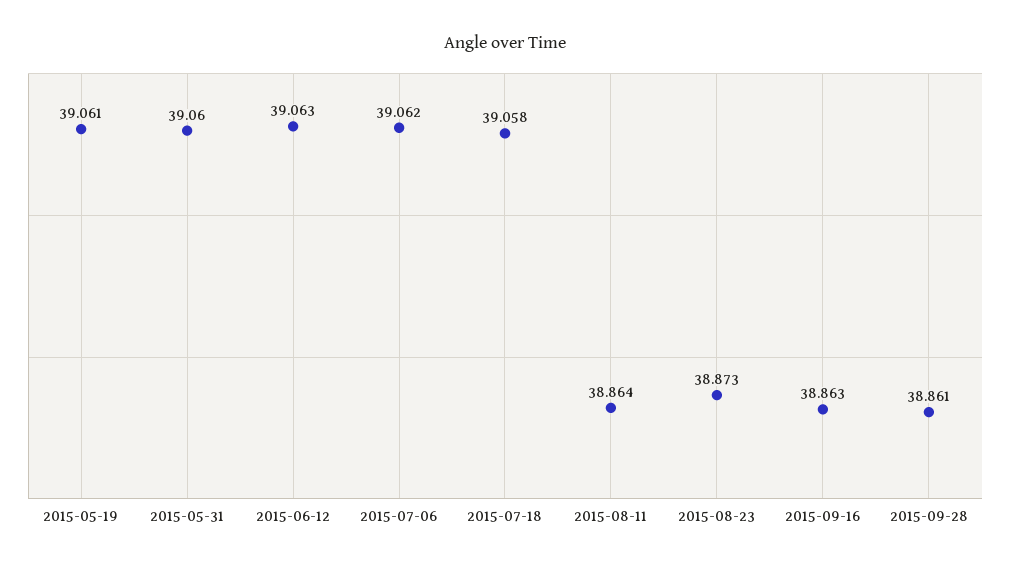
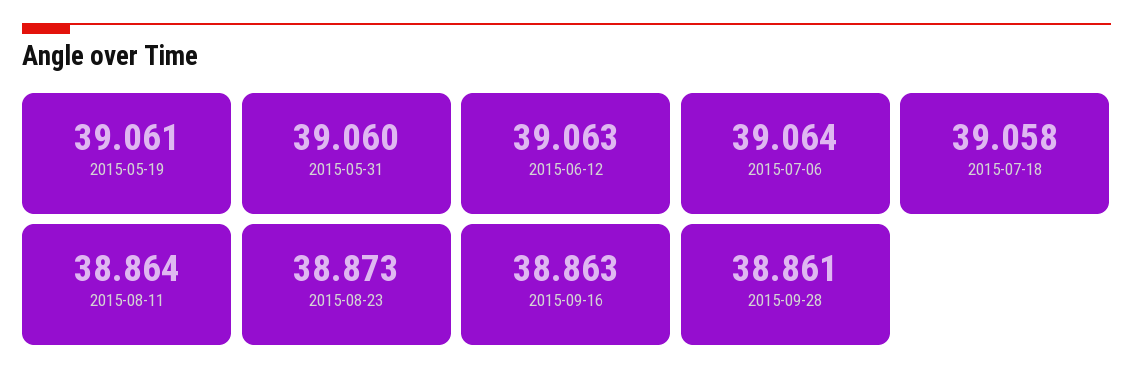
  {
    "2015-05-19": 39.061,
    "2015-05-31": 39.06,
    "2015-06-12": 39.063,
-   "2015-07-06": 39.062,
+   "2015-07-06": 39.064,
    "2015-07-18": 39.058,
    "2015-08-11": 38.864,
    "2015-08-23": 38.873,
    "2015-09-16": 38.863,
    "2015-09-28": 38.861
  }

